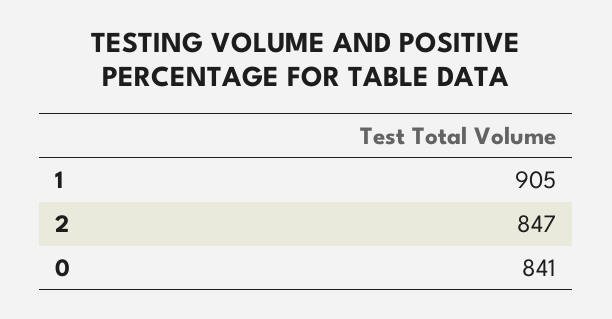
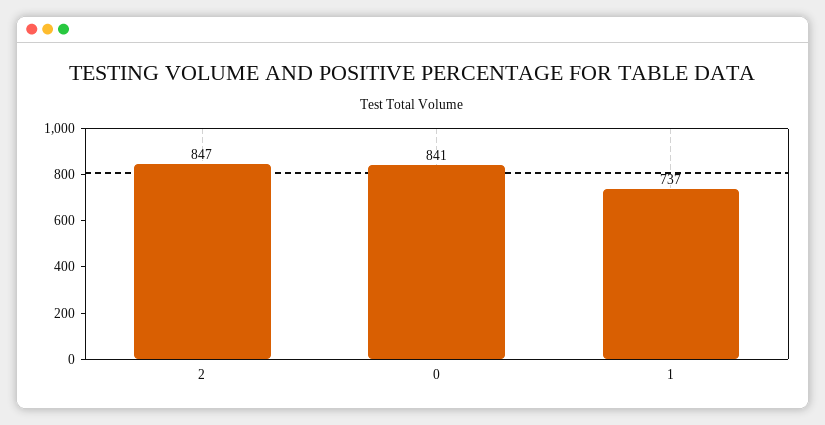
  {
-   "1": 905,
+   "1": 737,
    "2": 847,
    "0": 841
  }

